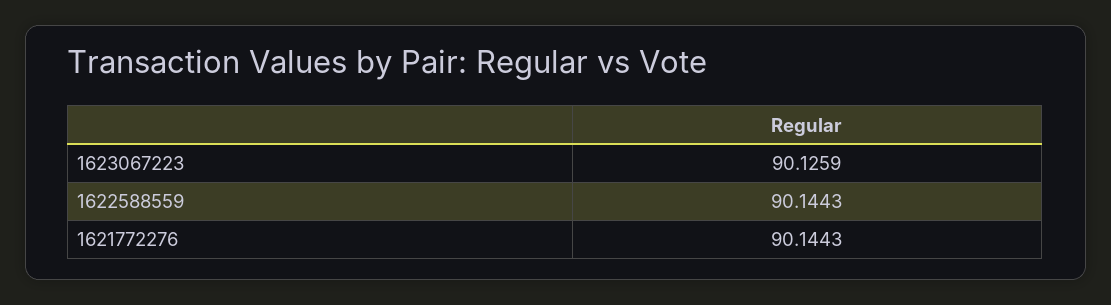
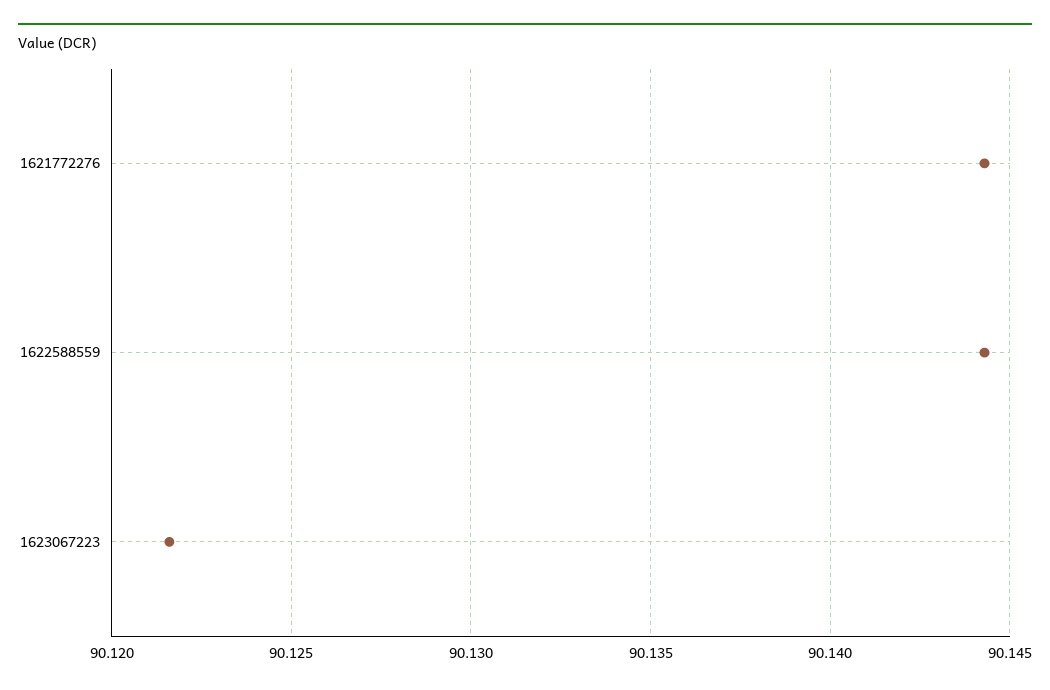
  {
-   "1623067223": 90.1259,
+   "1623067223": 90.1215,
    "1622588559": 90.1443,
    "1621772276": 90.1443
  }

